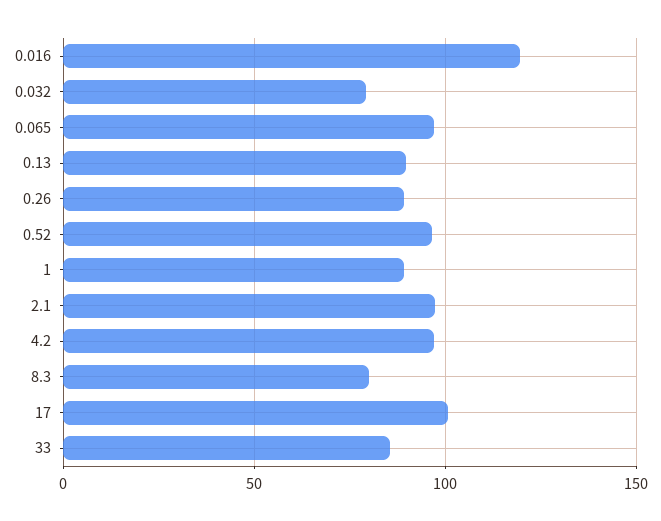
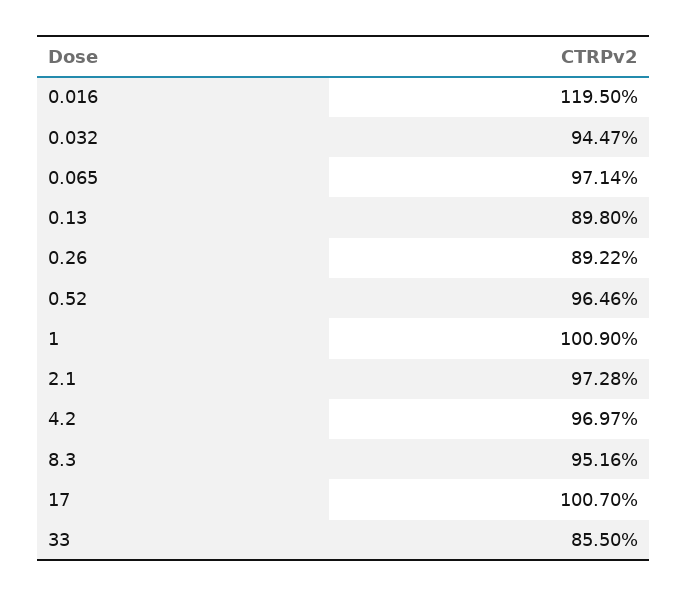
  {
    "0.016": 119.5,
-   "0.032": 80,
+   "0.032": 94.47,
    "0.065": 97.14,
    "0.13": 89.8,
    "0.26": 89.22,
    "0.52": 96.46,
-   "1": 90,
+   "1": 100.9,
    "2.1": 97.28,
    "4.2": 96.97,
-   "8.3": 80,
+   "8.3": 95.16,
    "17": 100.7,
    "33": 85.5
  }

